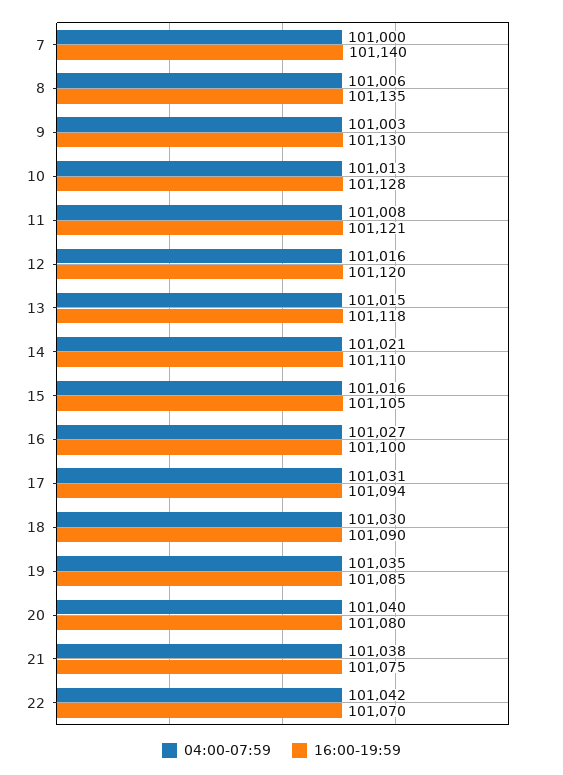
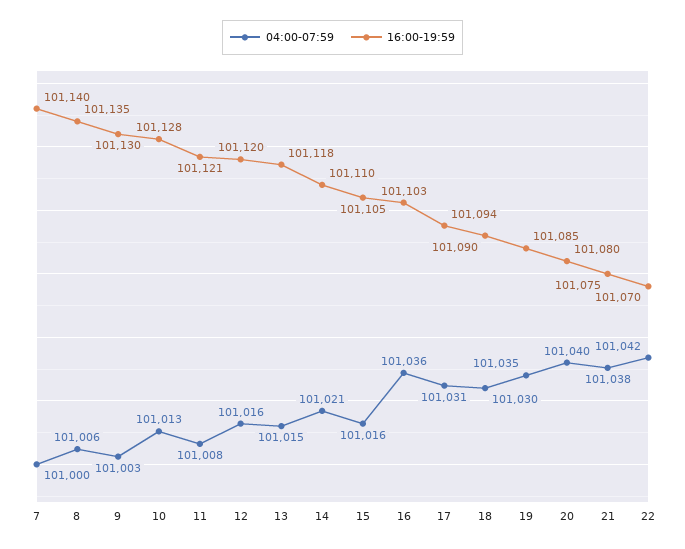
  {
    "04:00-07:59": {
      "7": 101000,
      "8": 101006,
      "9": 101003,
      "10": 101013,
      "11": 101008,
      "12": 101016,
      "13": 101015,
      "14": 101021,
      "15": 101016,
-     "16": 101027,
+     "16": 101036,
      "17": 101031,
      "18": 101030,
      "19": 101035,
      "20": 101040,
      "21": 101038,
      "22": 101042
    },
    "16:00-19:59": {
      "7": 101140,
      "8": 101135,
      "9": 101130,
      "10": 101128,
      "11": 101121,
      "12": 101120,
      "13": 101118,
      "14": 101110,
      "15": 101105,
-     "16": 101100,
+     "16": 101103,
      "17": 101094,
      "18": 101090,
      "19": 101085,
      "20": 101080,
      "21": 101075,
      "22": 101070
    }
  }

